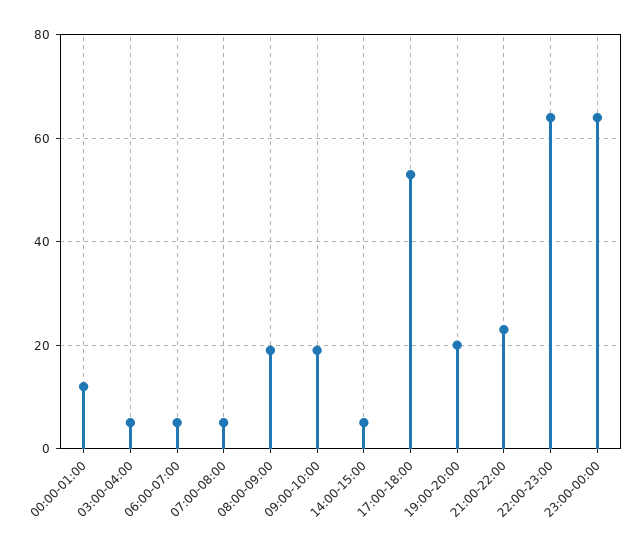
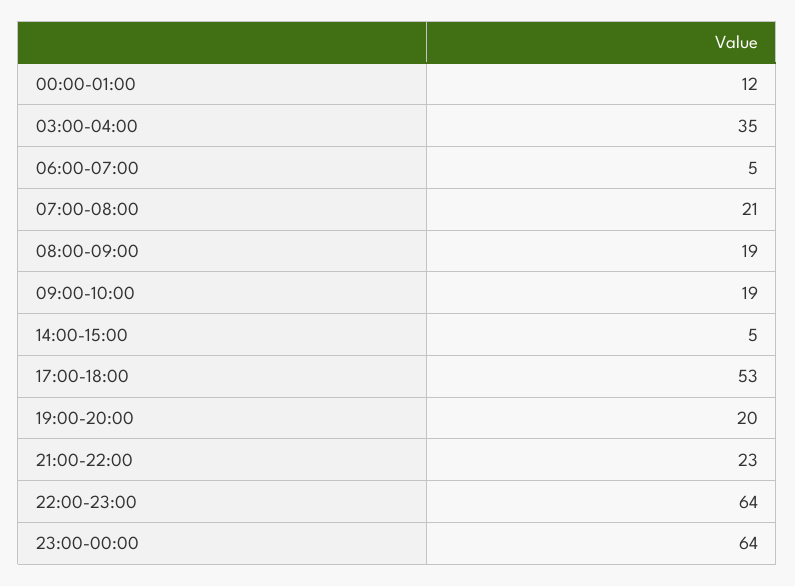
  {
    "00:00-01:00": 12,
-   "03:00-04:00": 5,
+   "03:00-04:00": 35,
    "06:00-07:00": 5,
-   "07:00-08:00": 5,
+   "07:00-08:00": 21,
    "08:00-09:00": 19,
    "09:00-10:00": 19,
    "14:00-15:00": 5,
    "17:00-18:00": 53,
    "19:00-20:00": 20,
    "21:00-22:00": 23,
    "22:00-23:00": 64,
    "23:00-00:00": 64
  }

